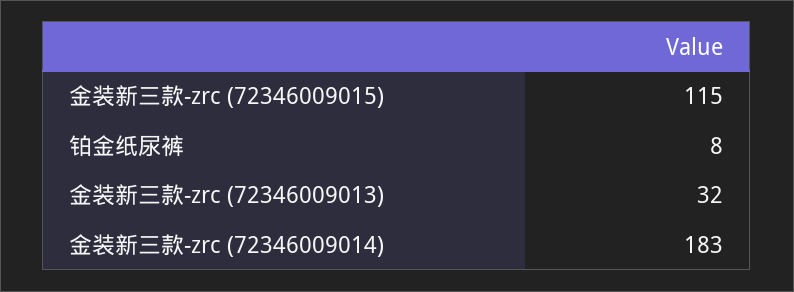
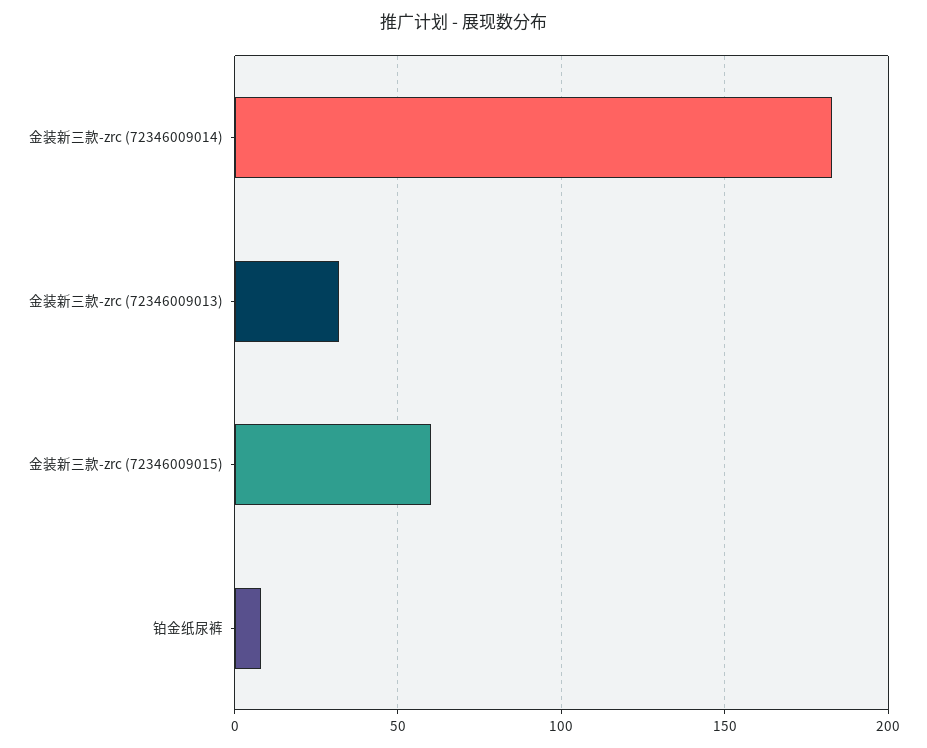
  {
-   "金装新三款-zrc (72346009015)": 115,
+   "金装新三款-zrc (72346009015)": 60,
    "铂金纸尿裤": 8,
    "金装新三款-zrc (72346009013)": 32,
    "金装新三款-zrc (72346009014)": 183
  }

